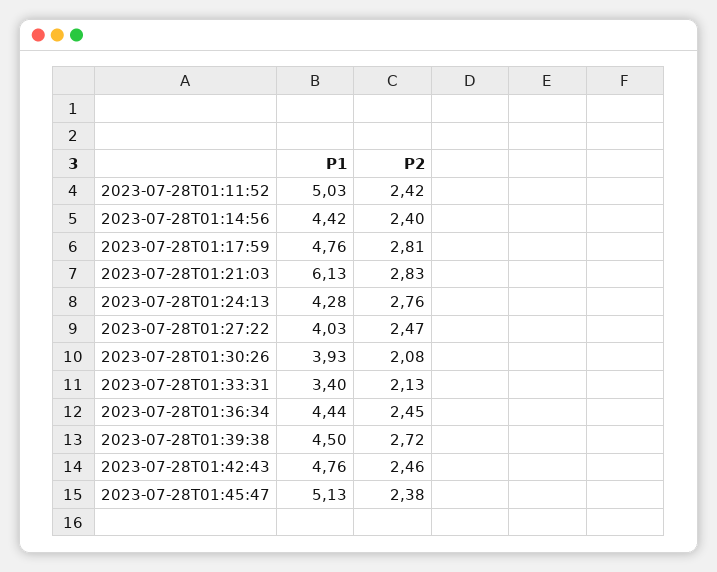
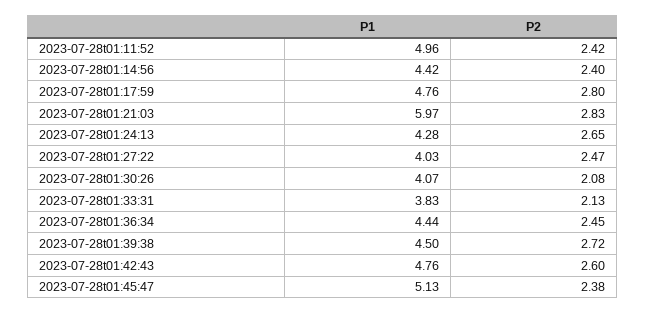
  {
    "P1": {
-     "2023-07-28T01:11:52": 5.03,
+     "2023-07-28T01:11:52": 4.96,
      "2023-07-28T01:14:56": 4.42,
      "2023-07-28T01:17:59": 4.76,
-     "2023-07-28T01:21:03": 6.13,
+     "2023-07-28T01:21:03": 5.97,
      "2023-07-28T01:24:13": 4.28,
      "2023-07-28T01:27:22": 4.03,
-     "2023-07-28T01:30:26": 3.93,
+     "2023-07-28T01:30:26": 4.07,
-     "2023-07-28T01:33:31": 3.4,
+     "2023-07-28T01:33:31": 3.83,
      "2023-07-28T01:36:34": 4.44,
      "2023-07-28T01:39:38": 4.5,
      "2023-07-28T01:42:43": 4.76,
      "2023-07-28T01:45:47": 5.13
    },
    "P2": {
      "2023-07-28T01:11:52": 2.42,
      "2023-07-28T01:14:56": 2.4,
-     "2023-07-28T01:17:59": 2.81,
+     "2023-07-28T01:17:59": 2.8,
      "2023-07-28T01:21:03": 2.83,
-     "2023-07-28T01:24:13": 2.76,
+     "2023-07-28T01:24:13": 2.65,
      "2023-07-28T01:27:22": 2.47,
      "2023-07-28T01:30:26": 2.08,
      "2023-07-28T01:33:31": 2.13,
      "2023-07-28T01:36:34": 2.45,
      "2023-07-28T01:39:38": 2.72,
-     "2023-07-28T01:42:43": 2.46,
+     "2023-07-28T01:42:43": 2.6,
      "2023-07-28T01:45:47": 2.38
    }
  }

